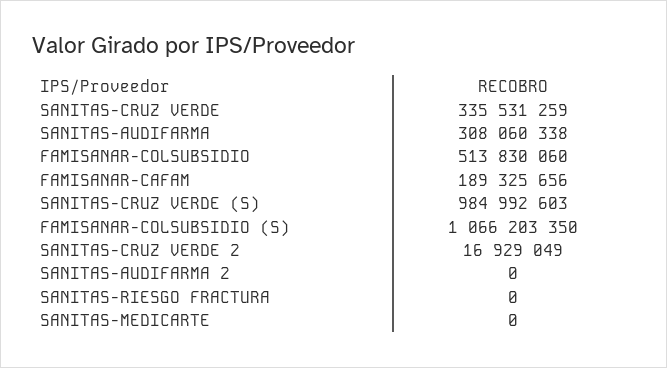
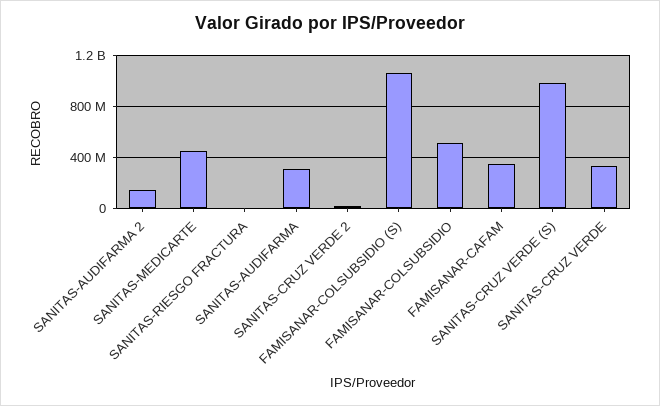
  {
    "SANITAS-CRUZ VERDE": 335531259,
    "SANITAS-AUDIFARMA": 308060338,
    "FAMISANAR-COLSUBSIDIO": 513830060,
-   "FAMISANAR-CAFAM": 189325656,
+   "FAMISANAR-CAFAM": 350000000,
    "SANITAS-CRUZ VERDE (S)": 984992603,
    "FAMISANAR-COLSUBSIDIO (S)": 1066203350,
    "SANITAS-CRUZ VERDE 2": 16929049,
-   "SANITAS-AUDIFARMA 2": 0,
+   "SANITAS-AUDIFARMA 2": 150000000,
    "SANITAS-RIESGO FRACTURA": 0,
-   "SANITAS-MEDICARTE": 0
+   "SANITAS-MEDICARTE": 450000000
  }

